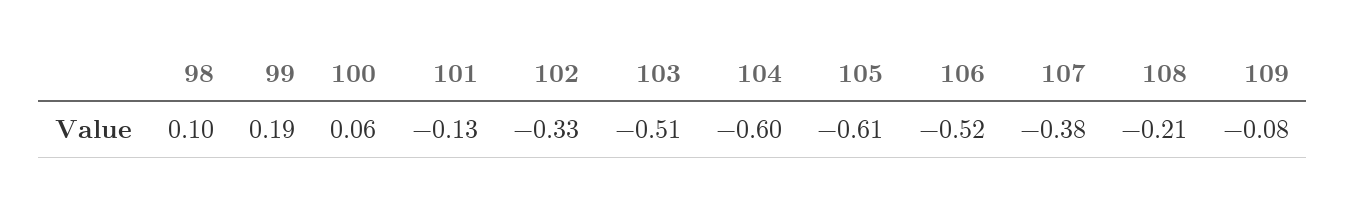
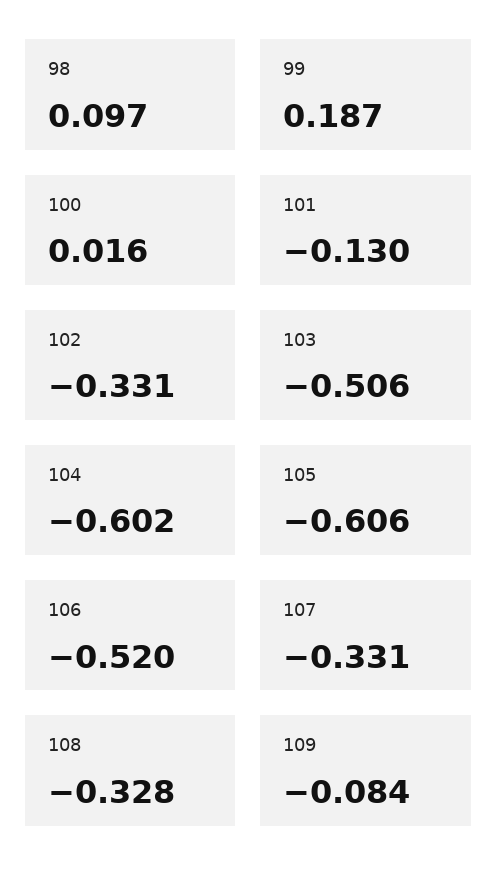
  {
    "98": 0.097,
    "99": 0.187,
-   "100": 0.06,
+   "100": 0.016,
    "101": -0.13,
    "102": -0.331,
    "103": -0.506,
    "104": -0.602,
    "105": -0.606,
    "106": -0.52,
-   "107": -0.38,
+   "107": -0.331,
-   "108": -0.21,
+   "108": -0.328,
    "109": -0.084
  }

